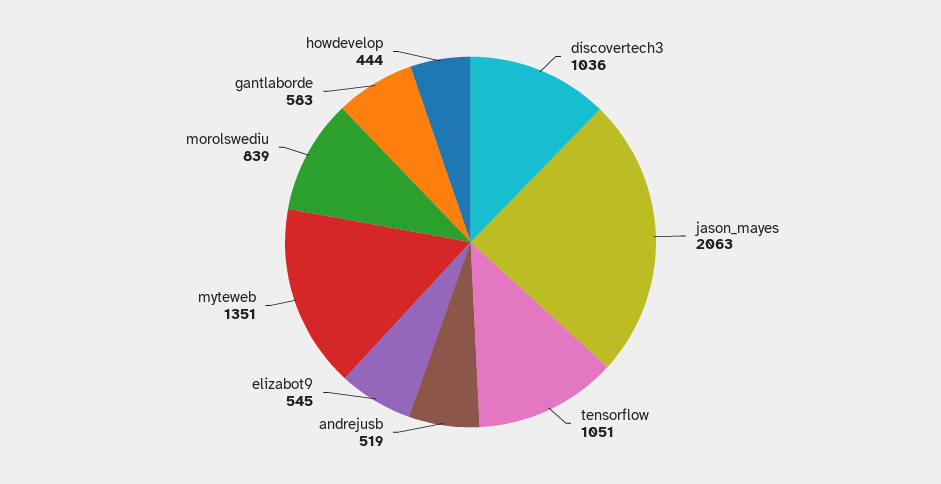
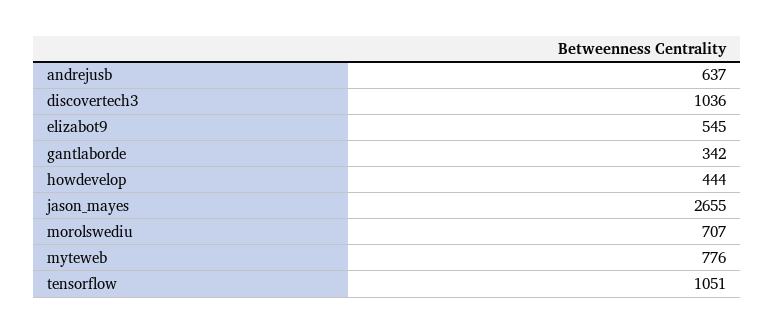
  {
    "discovertech3": 1036,
-   "jason_mayes": 2063,
+   "jason_mayes": 2655,
    "tensorflow": 1051,
-   "andrejusb": 519,
+   "andrejusb": 637,
    "elizabot9": 545,
-   "myteweb": 1351,
+   "myteweb": 776,
-   "morolswediu": 839,
+   "morolswediu": 707,
-   "gantlaborde": 583,
+   "gantlaborde": 342,
    "howdevelop": 444
  }

